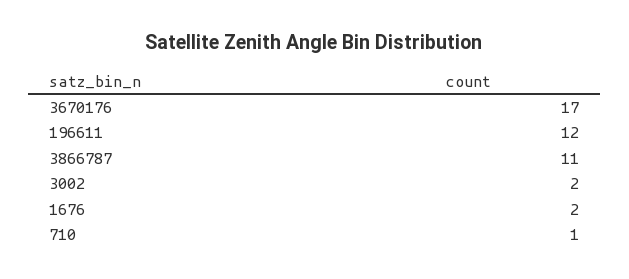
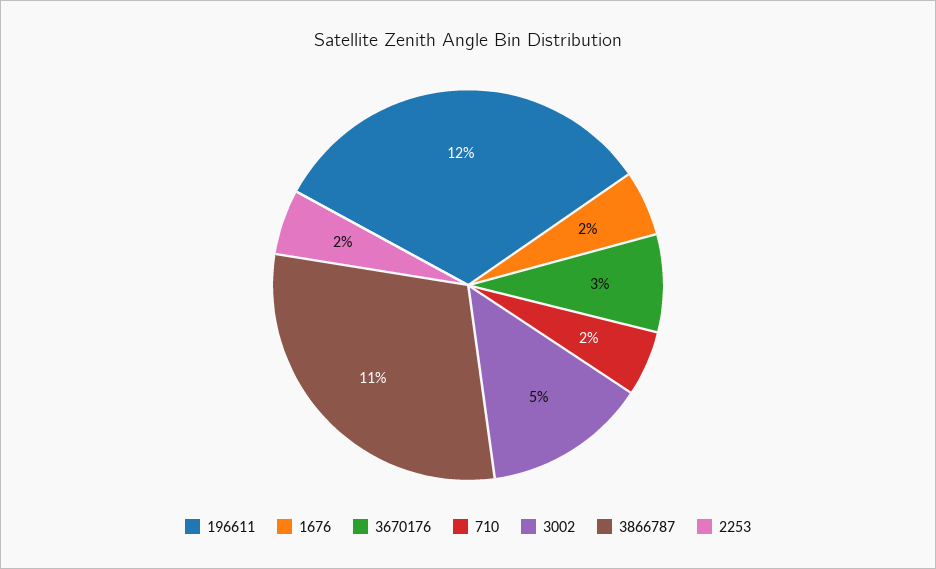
  {
-   "3670176": 17,
+   "3670176": 3,
    "196611": 12,
    "3866787": 11,
-   "3002": 2,
+   "3002": 5,
    "1676": 2,
-   "710": 1
+   "710": 2,
+   "2253": 2
  }

